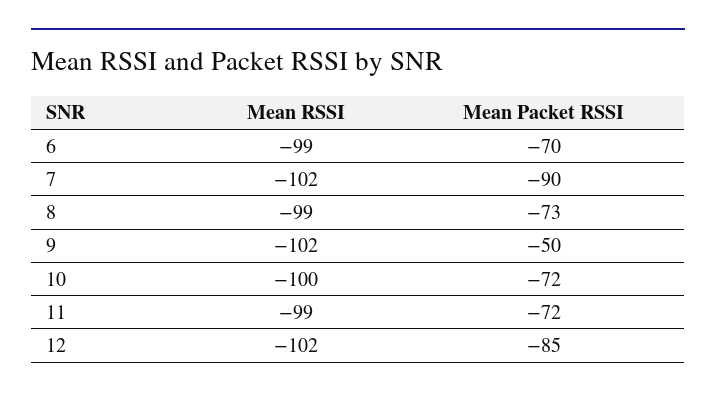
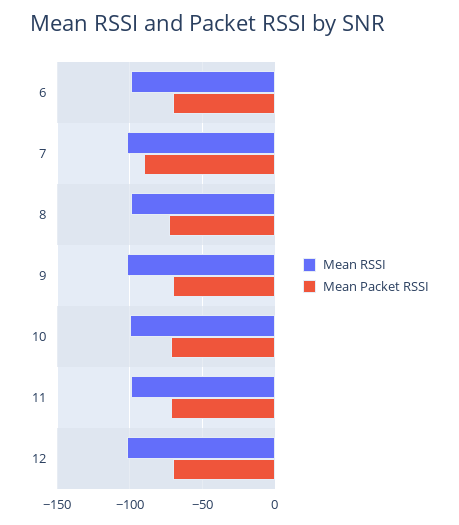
  {
    "Mean RSSI": {
      "6": -99,
      "7": -102,
      "8": -99,
      "9": -102,
      "10": -100,
      "11": -99,
      "12": -102
    },
    "Mean Packet RSSI": {
      "6": -70,
      "7": -90,
      "8": -73,
-     "9": -50,
+     "9": -70,
      "10": -72,
      "11": -72,
-     "12": -85
+     "12": -70
    }
  }

